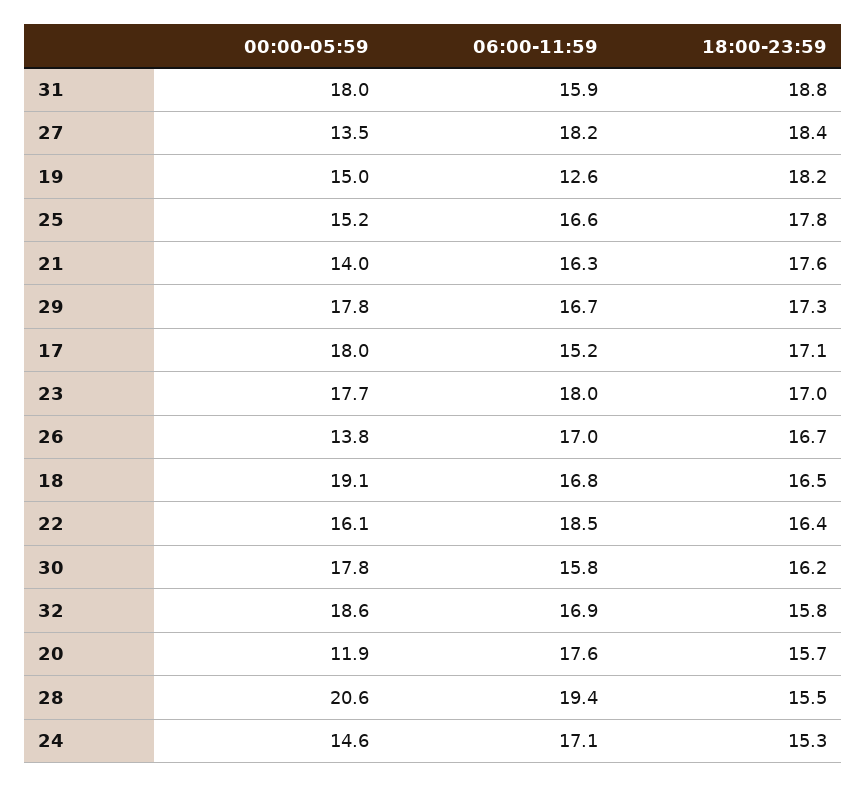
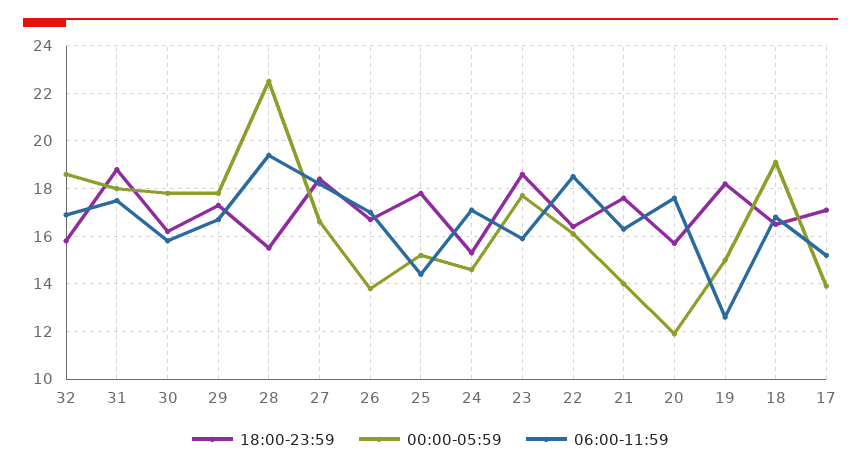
  {
    "00:00-05:59": {
      "31": 18,
-     "27": 13.5,
+     "27": 16.5,
      "19": 15,
      "25": 15.2,
      "21": 14,
      "29": 17.8,
-     "17": 18,
+     "17": 14,
      "23": 17.7,
      "26": 13.8,
      "18": 19.1,
      "22": 16.1,
      "30": 17.8,
      "32": 18.6,
      "20": 11.9,
-     "28": 20.6,
+     "28": 22.5,
      "24": 14.6
    },
    "06:00-11:59": {
-     "31": 15.9,
+     "31": 17.5,
      "27": 18.2,
      "19": 12.6,
-     "25": 16.6,
+     "25": 14.5,
      "21": 16.3,
      "29": 16.7,
      "17": 15.2,
-     "23": 18,
+     "23": 16,
      "26": 17,
      "18": 16.8,
      "22": 18.5,
      "30": 15.8,
      "32": 16.9,
      "20": 17.6,
      "28": 19.4,
      "24": 17.1
    },
    "18:00-23:59": {
      "31": 18.8,
      "27": 18.4,
      "19": 18.2,
      "25": 17.8,
      "21": 17.6,
      "29": 17.3,
      "17": 17.1,
-     "23": 17,
+     "23": 18.5,
      "26": 16.7,
      "18": 16.5,
      "22": 16.4,
      "30": 16.2,
      "32": 15.8,
      "20": 15.7,
      "28": 15.5,
      "24": 15.3
    }
  }

